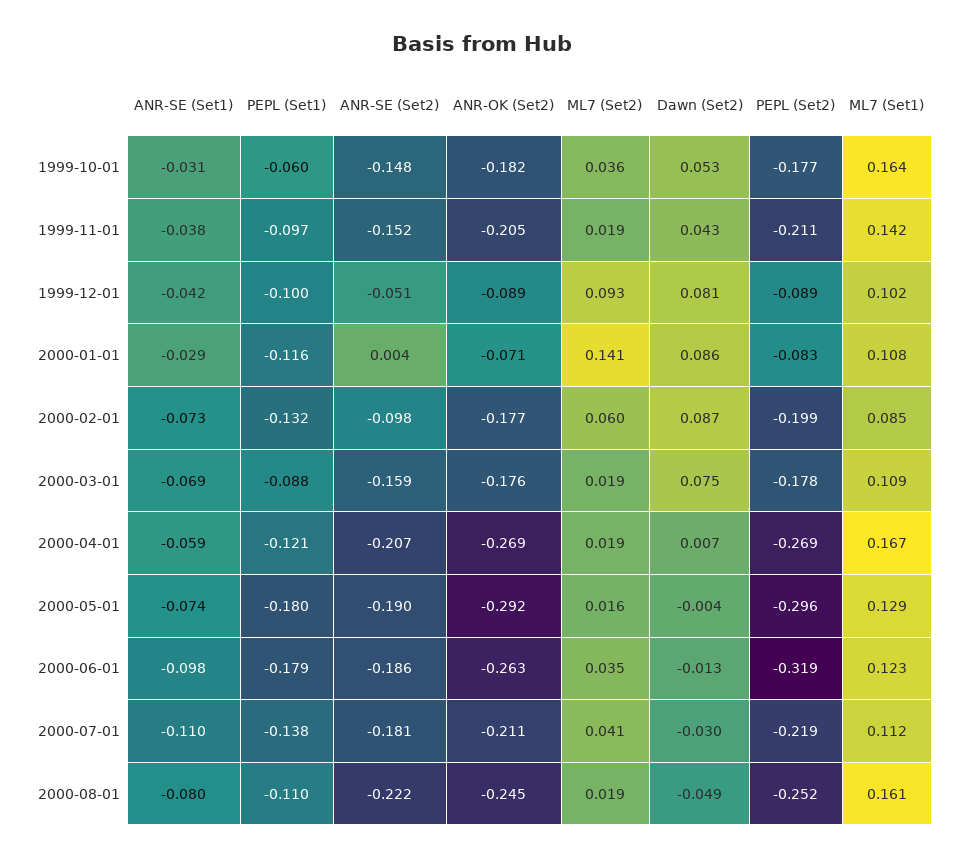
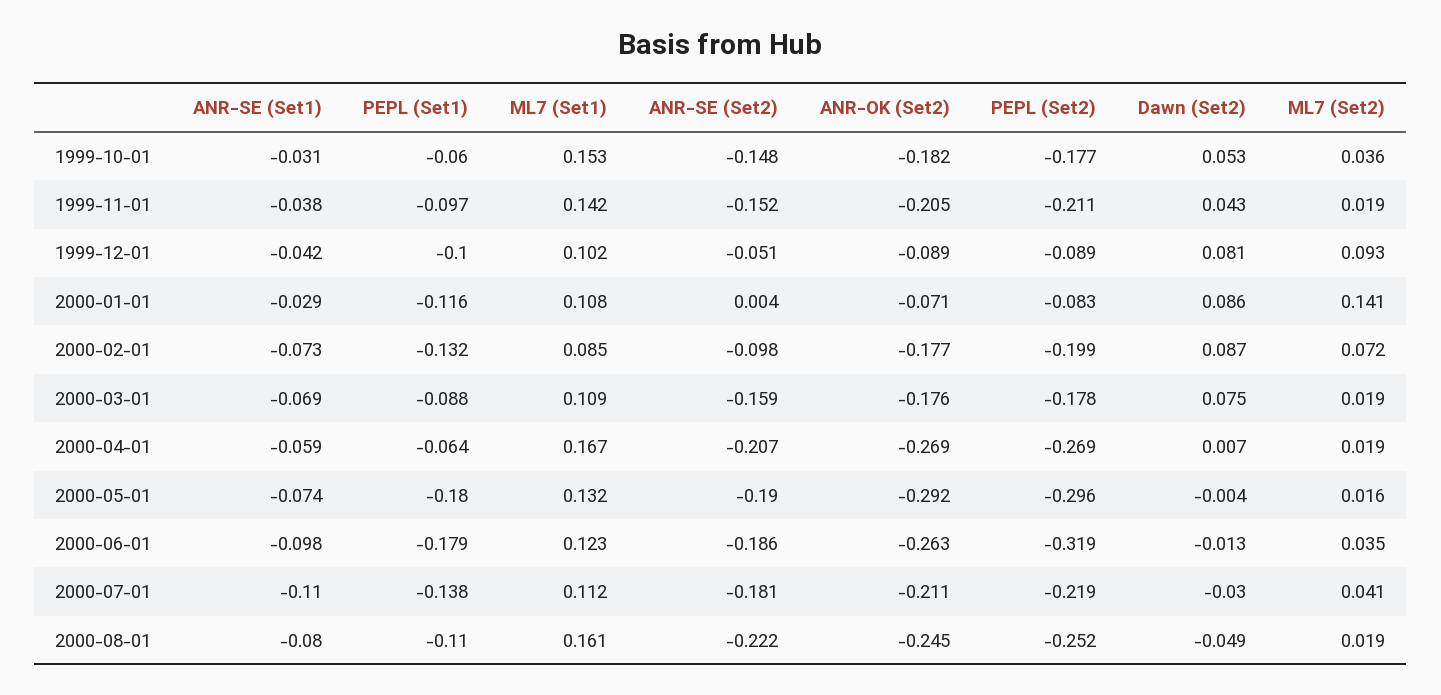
  {
    "ANR-SE (Set1)": {
      "1999-10-01": -0.031,
      "1999-11-01": -0.038,
      "1999-12-01": -0.042,
      "2000-01-01": -0.029,
      "2000-02-01": -0.073,
      "2000-03-01": -0.069,
      "2000-04-01": -0.059,
      "2000-05-01": -0.074,
      "2000-06-01": -0.098,
      "2000-07-01": -0.11,
      "2000-08-01": -0.08
    },
    "PEPL (Set1)": {
      "1999-10-01": -0.06,
      "1999-11-01": -0.097,
      "1999-12-01": -0.1,
      "2000-01-01": -0.116,
      "2000-02-01": -0.132,
      "2000-03-01": -0.088,
-     "2000-04-01": -0.121,
+     "2000-04-01": -0.064,
      "2000-05-01": -0.18,
      "2000-06-01": -0.179,
      "2000-07-01": -0.138,
      "2000-08-01": -0.11
    },
    "ANR-SE (Set2)": {
      "1999-10-01": -0.148,
      "1999-11-01": -0.152,
      "1999-12-01": -0.051,
      "2000-01-01": 0.004,
      "2000-02-01": -0.098,
      "2000-03-01": -0.159,
      "2000-04-01": -0.207,
      "2000-05-01": -0.19,
      "2000-06-01": -0.186,
      "2000-07-01": -0.181,
      "2000-08-01": -0.222
    },
    "ANR-OK (Set2)": {
      "1999-10-01": -0.182,
      "1999-11-01": -0.205,
      "1999-12-01": -0.089,
      "2000-01-01": -0.071,
      "2000-02-01": -0.177,
      "2000-03-01": -0.176,
      "2000-04-01": -0.269,
      "2000-05-01": -0.292,
      "2000-06-01": -0.263,
      "2000-07-01": -0.211,
      "2000-08-01": -0.245
    },
    "ML7 (Set2)": {
      "1999-10-01": 0.036,
      "1999-11-01": 0.019,
      "1999-12-01": 0.093,
      "2000-01-01": 0.141,
-     "2000-02-01": 0.06,
+     "2000-02-01": 0.072,
      "2000-03-01": 0.019,
      "2000-04-01": 0.019,
      "2000-05-01": 0.016,
      "2000-06-01": 0.035,
      "2000-07-01": 0.041,
      "2000-08-01": 0.019
    },
    "Dawn (Set2)": {
      "1999-10-01": 0.053,
      "1999-11-01": 0.043,
      "1999-12-01": 0.081,
      "2000-01-01": 0.086,
      "2000-02-01": 0.087,
      "2000-03-01": 0.075,
      "2000-04-01": 0.007,
      "2000-05-01": -0.004,
      "2000-06-01": -0.013,
      "2000-07-01": -0.03,
      "2000-08-01": -0.049
    },
    "PEPL (Set2)": {
      "1999-10-01": -0.177,
      "1999-11-01": -0.211,
      "1999-12-01": -0.089,
      "2000-01-01": -0.083,
      "2000-02-01": -0.199,
      "2000-03-01": -0.178,
      "2000-04-01": -0.269,
      "2000-05-01": -0.296,
      "2000-06-01": -0.319,
      "2000-07-01": -0.219,
      "2000-08-01": -0.252
    },
    "ML7 (Set1)": {
-     "1999-10-01": 0.164,
+     "1999-10-01": 0.153,
      "1999-11-01": 0.142,
      "1999-12-01": 0.102,
      "2000-01-01": 0.108,
      "2000-02-01": 0.085,
      "2000-03-01": 0.109,
      "2000-04-01": 0.167,
-     "2000-05-01": 0.129,
+     "2000-05-01": 0.132,
      "2000-06-01": 0.123,
      "2000-07-01": 0.112,
      "2000-08-01": 0.161
    }
  }

